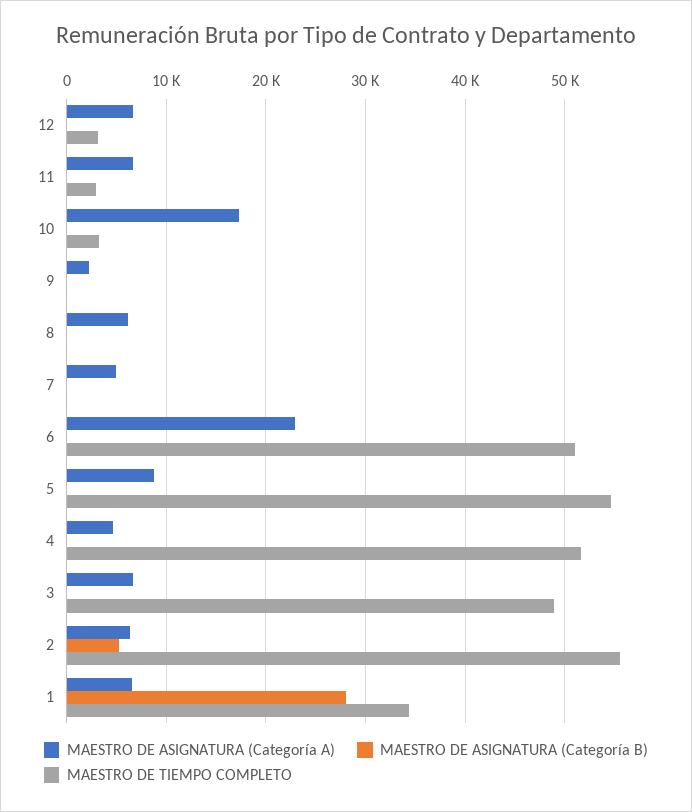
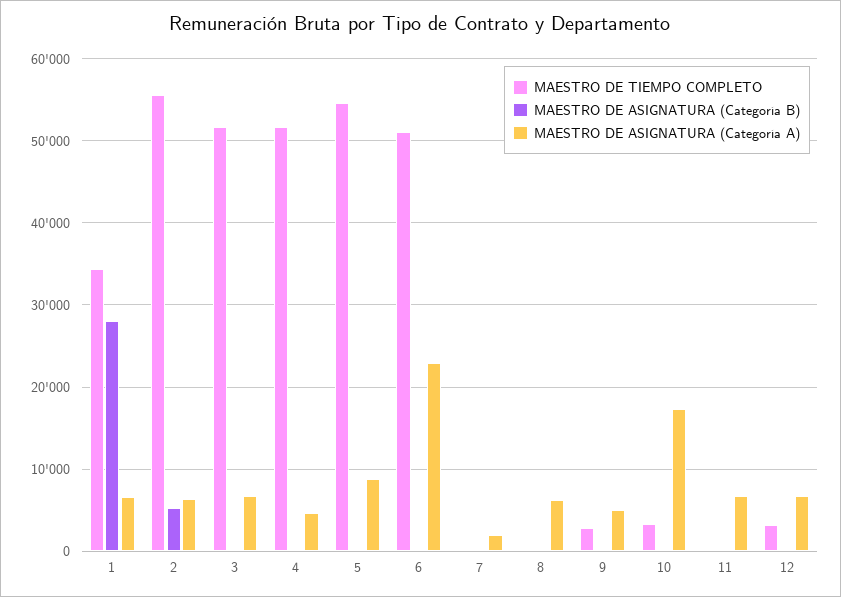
  {
    "MAESTRO DE ASIGNATURA (Categoría A)": {
      "12": 7000,
      "11": 7000,
      "10": 17000,
-     "9": 2000,
+     "9": 5000,
      "8": 6000,
-     "7": 5000,
+     "7": 2000,
      "6": 23000,
      "5": 9000,
      "4": 5000,
      "3": 7000,
      "2": 6000,
      "1": 7000
    },
    "MAESTRO DE ASIGNATURA (Categoría B)": {
      "12": 0,
      "11": 0,
      "10": 0,
      "9": 0,
      "8": 0,
      "7": 0,
      "6": 0,
      "5": 0,
      "4": 0,
      "3": 0,
      "2": 5000,
      "1": 28000
    },
    "MAESTRO DE TIEMPO COMPLETO": {
      "12": 3000,
-     "11": 3000,
+     "11": 0,
      "10": 3000,
-     "9": 0,
+     "9": 3000,
      "8": 0,
      "7": 0,
      "6": 51000,
      "5": 55000,
      "4": 52000,
-     "3": 49000,
+     "3": 52000,
      "2": 56000,
      "1": 34000
    }
  }

